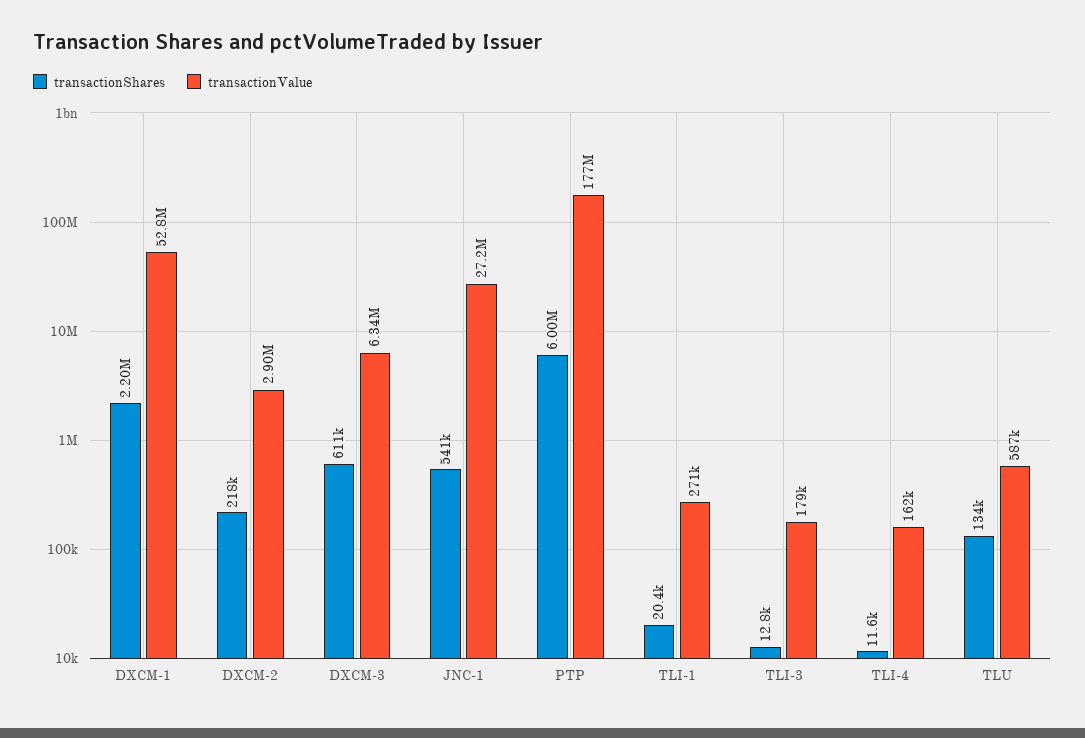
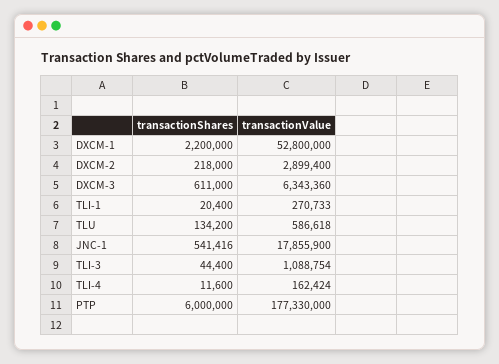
  {
    "transactionShares": {
      "DXCM-1": 2200000,
      "DXCM-2": 218000,
      "DXCM-3": 611000,
      "JNC-1": 541416,
      "PTP": 6000000,
      "TLI-1": 20400,
-     "TLI-3": 12800,
+     "TLI-3": 44400,
      "TLI-4": 11600,
      "TLU": 134200
    },
    "transactionValue": {
      "DXCM-1": 52800000,
      "DXCM-2": 2899400,
      "DXCM-3": 6343360,
-     "JNC-1": 27200000,
+     "JNC-1": 17855900,
      "PTP": 177330000,
      "TLI-1": 270733,
-     "TLI-3": 179000,
+     "TLI-3": 1088754,
      "TLI-4": 162424,
      "TLU": 586618
    }
  }

